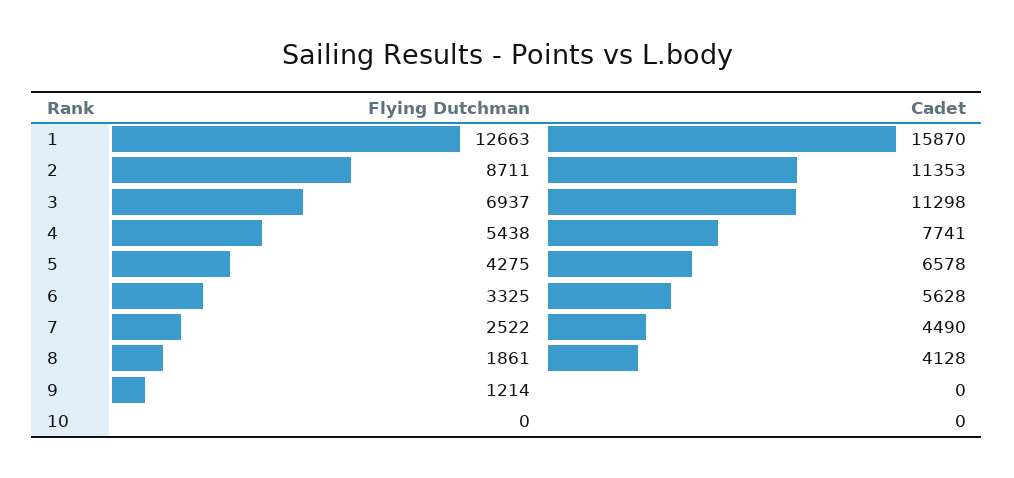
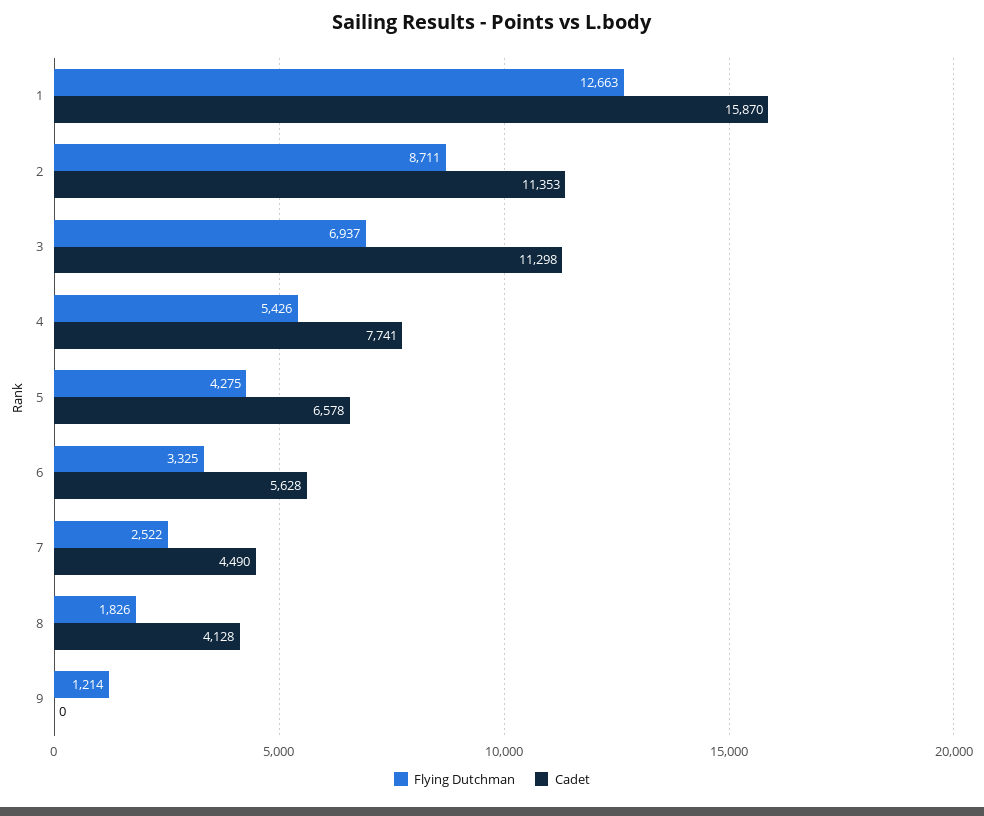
  {
    "Flying Dutchman": {
      "1": 12663,
      "2": 8711,
      "3": 6937,
-     "4": 5438,
+     "4": 5426,
      "5": 4275,
      "6": 3325,
      "7": 2522,
-     "8": 1861,
+     "8": 1826,
-     "9": 1214,
+     "9": 1214
-     "10": 0
    },
    "Cadet": {
      "1": 15870,
      "2": 11353,
      "3": 11298,
      "4": 7741,
      "5": 6578,
      "6": 5628,
      "7": 4490,
      "8": 4128,
-     "9": 0,
+     "9": 0
-     "10": 0
    }
  }

